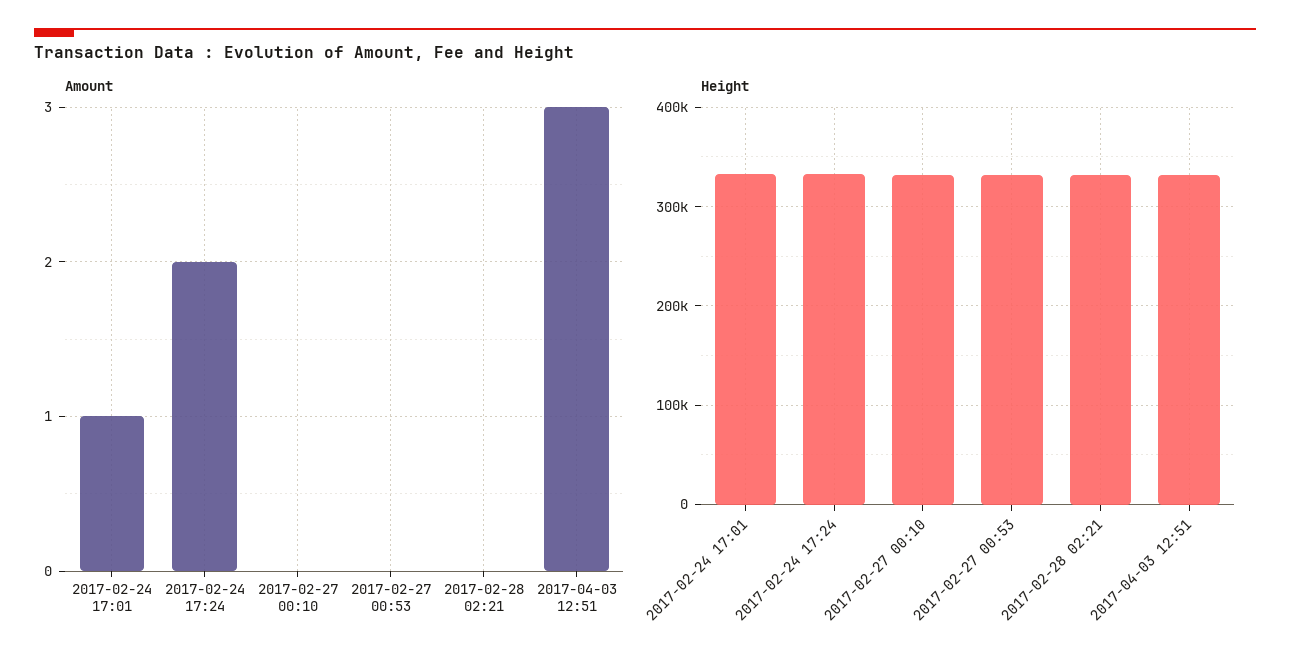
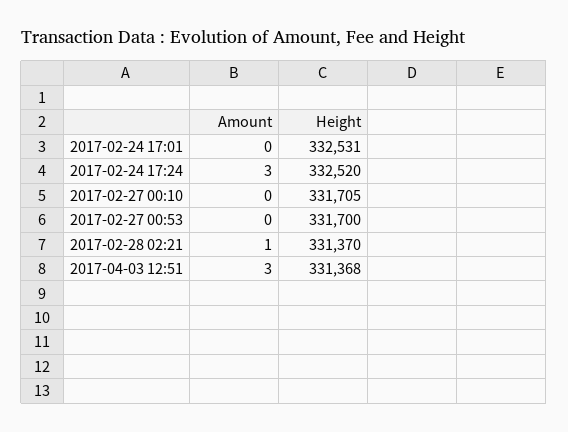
  {
    "Amount": {
-     "2017-02-24 17:01": 1,
+     "2017-02-24 17:01": 0,
-     "2017-02-24 17:24": 2,
+     "2017-02-24 17:24": 3,
      "2017-02-27 00:10": 0,
      "2017-02-27 00:53": 0,
-     "2017-02-28 02:21": 0,
+     "2017-02-28 02:21": 1,
      "2017-04-03 12:51": 3
    },
    "Height": {
      "2017-02-24 17:01": 332531,
      "2017-02-24 17:24": 332520,
      "2017-02-27 00:10": 331705,
      "2017-02-27 00:53": 331700,
      "2017-02-28 02:21": 331370,
      "2017-04-03 12:51": 331368
    }
  }

